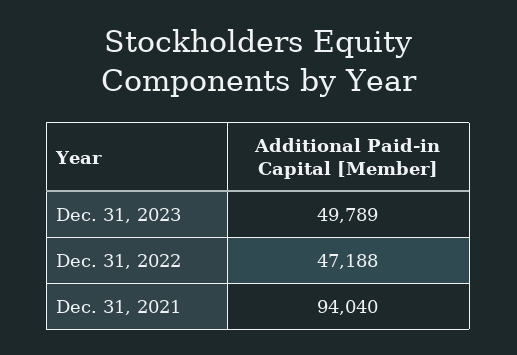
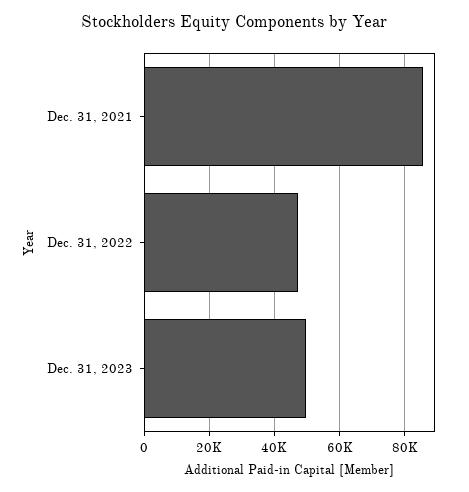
  {
    "Dec. 31, 2023": 49789,
    "Dec. 31, 2022": 47188,
-   "Dec. 31, 2021": 94040
+   "Dec. 31, 2021": 86000
  }

